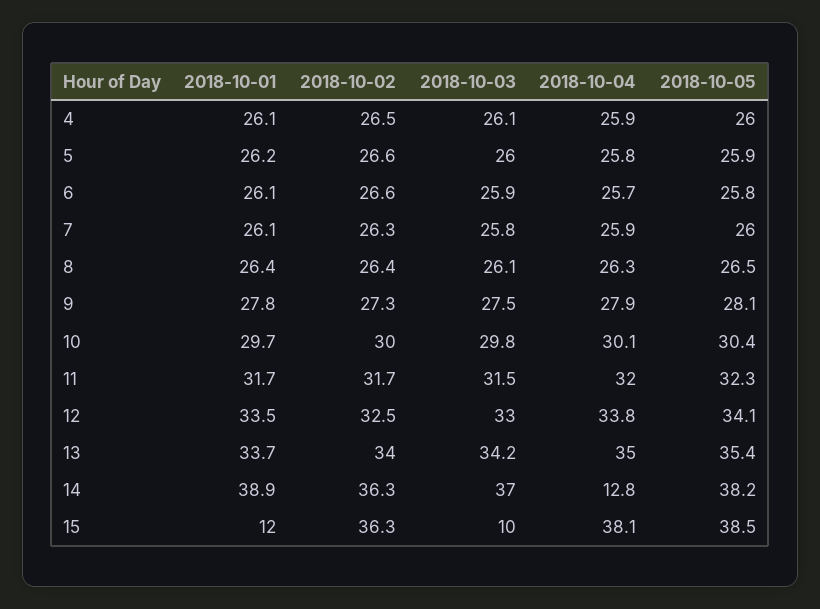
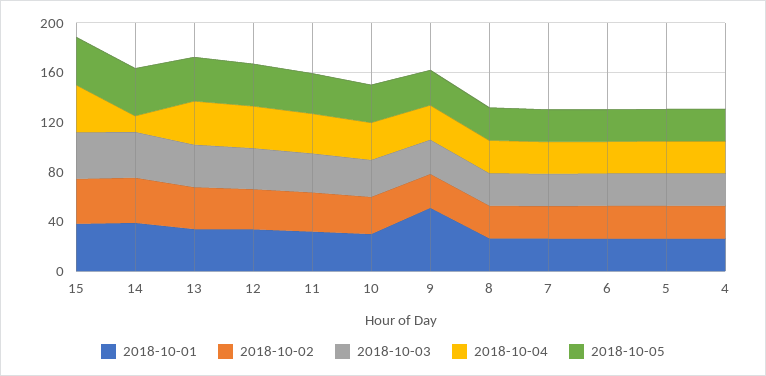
  {
    "2018-10-01": {
      "4": 26.1,
      "5": 26.2,
      "6": 26.1,
      "7": 26.1,
      "8": 26.4,
-     "9": 27.8,
+     "9": 50,
      "10": 29.7,
      "11": 31.7,
      "12": 33.5,
      "13": 33.7,
      "14": 38.9,
-     "15": 12
+     "15": 40
    },
    "2018-10-02": {
      "4": 26.5,
      "5": 26.6,
      "6": 26.6,
      "7": 26.3,
      "8": 26.4,
      "9": 27.3,
      "10": 30,
      "11": 31.7,
      "12": 32.5,
      "13": 34,
      "14": 36.3,
      "15": 36.3
    },
    "2018-10-03": {
      "4": 26.1,
      "5": 26,
      "6": 25.9,
      "7": 25.8,
      "8": 26.1,
      "9": 27.5,
      "10": 29.8,
      "11": 31.5,
      "12": 33,
      "13": 34.2,
      "14": 37,
-     "15": 10
+     "15": 40
    },
    "2018-10-04": {
      "4": 25.9,
      "5": 25.8,
      "6": 25.7,
      "7": 25.9,
      "8": 26.3,
      "9": 27.9,
      "10": 30.1,
      "11": 32,
      "12": 33.8,
      "13": 35,
      "14": 12.8,
      "15": 38.1
    },
    "2018-10-05": {
      "4": 26,
      "5": 25.9,
      "6": 25.8,
      "7": 26,
      "8": 26.5,
      "9": 28.1,
      "10": 30.4,
      "11": 32.3,
      "12": 34.1,
      "13": 35.4,
      "14": 38.2,
      "15": 38.5
    }
  }

